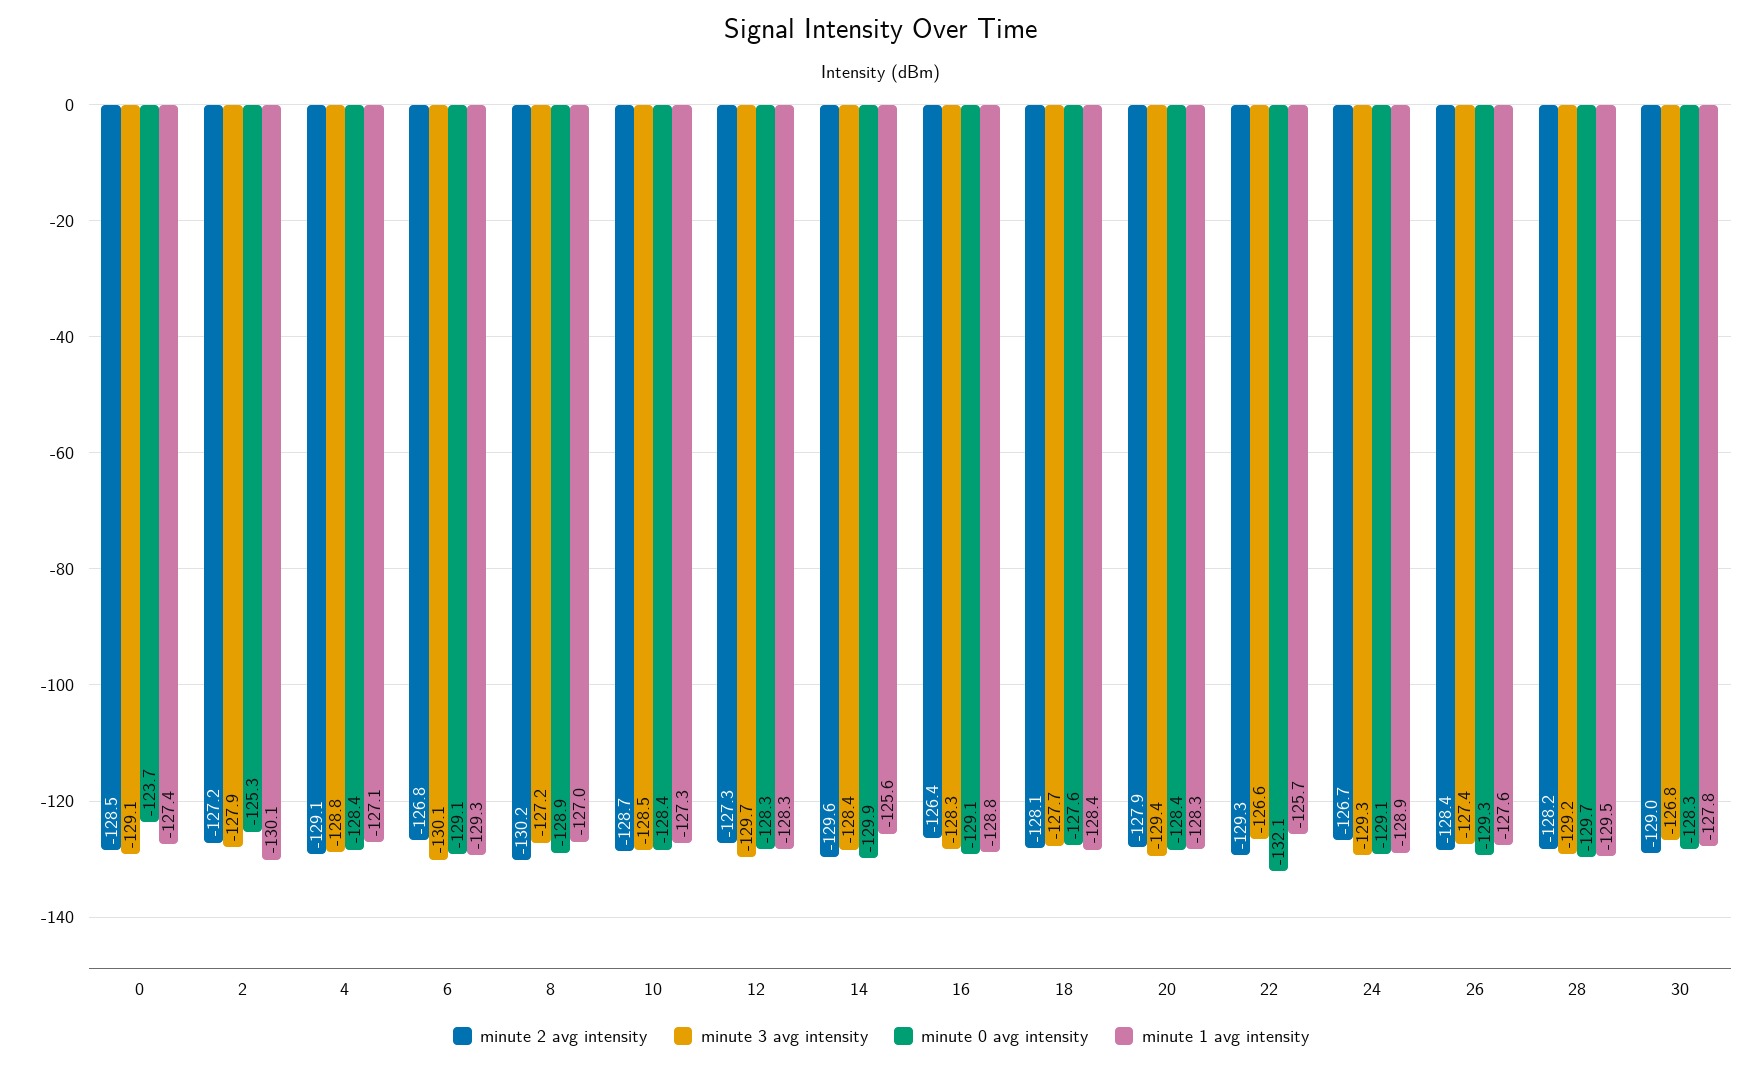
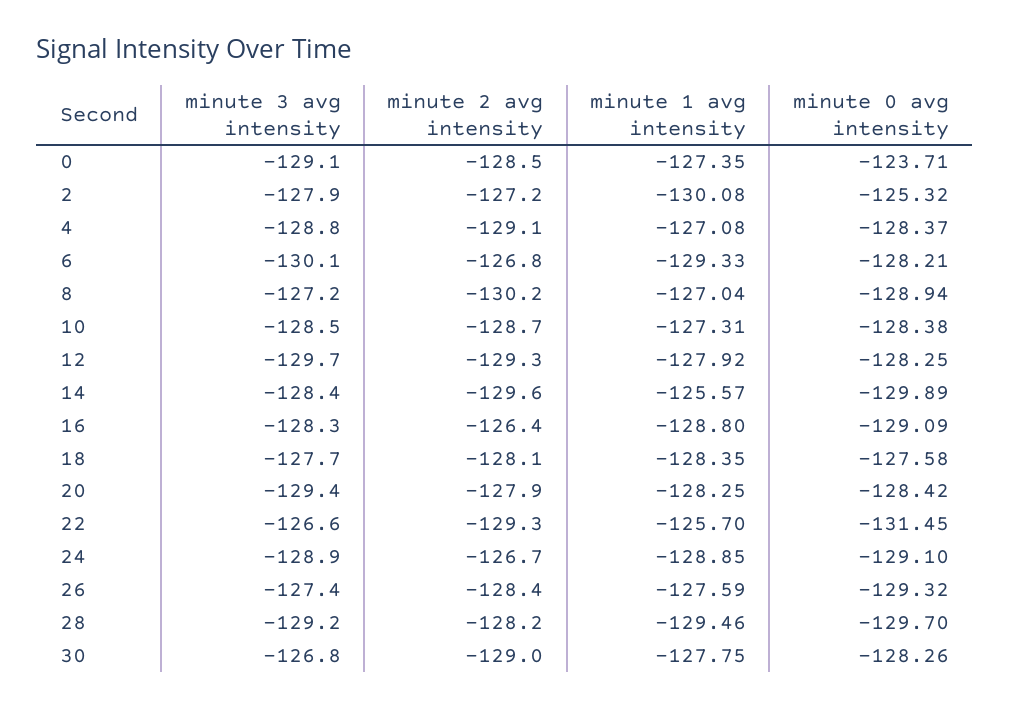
  {
    "minute 2 avg intensity": {
      "0": -128.5,
      "2": -127.2,
      "4": -129.1,
      "6": -126.8,
      "8": -130.2,
      "10": -128.7,
-     "12": -127.3,
+     "12": -129.3,
      "14": -129.6,
      "16": -126.4,
      "18": -128.1,
      "20": -127.9,
      "22": -129.3,
      "24": -126.7,
      "26": -128.4,
      "28": -128.2,
      "30": -129
    },
    "minute 3 avg intensity": {
      "0": -129.1,
      "2": -127.9,
      "4": -128.8,
      "6": -130.1,
      "8": -127.2,
      "10": -128.5,
      "12": -129.7,
      "14": -128.4,
      "16": -128.3,
      "18": -127.7,
      "20": -129.4,
      "22": -126.6,
-     "24": -129.3,
+     "24": -128.9,
      "26": -127.4,
      "28": -129.2,
      "30": -126.8
    },
    "minute 0 avg intensity": {
      "0": -123.71,
      "2": -125.32,
      "4": -128.37,
-     "6": -129.1,
+     "6": -128.21,
      "8": -128.94,
      "10": -128.38,
      "12": -128.25,
      "14": -129.89,
      "16": -129.09,
      "18": -127.58,
      "20": -128.42,
-     "22": -132.1,
+     "22": -131.45,
      "24": -129.1,
      "26": -129.32,
      "28": -129.7,
      "30": -128.26
    },
    "minute 1 avg intensity": {
      "0": -127.35,
      "2": -130.08,
      "4": -127.08,
      "6": -129.33,
      "8": -127.04,
      "10": -127.31,
-     "12": -128.3,
+     "12": -127.92,
      "14": -125.57,
      "16": -128.8,
      "18": -128.35,
      "20": -128.25,
      "22": -125.7,
      "24": -128.85,
      "26": -127.59,
      "28": -129.46,
      "30": -127.75
    }
  }

